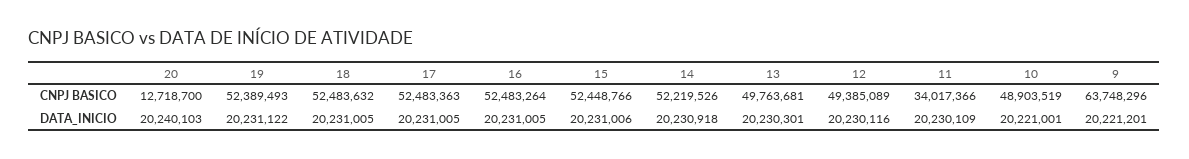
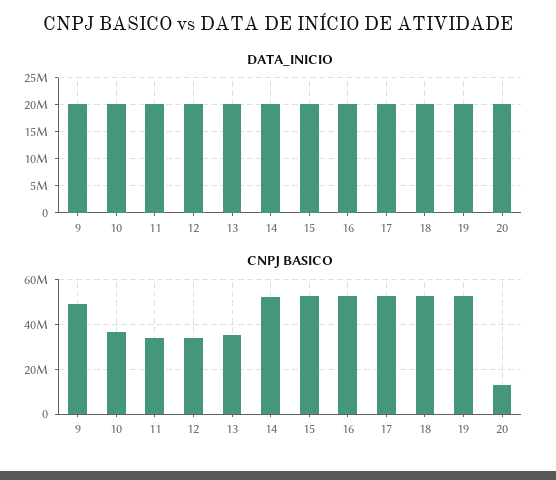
  {
    "CNPJ BASICO": {
      "20": 12718700,
      "19": 52389493,
      "18": 52483632,
      "17": 52483363,
      "16": 52483264,
      "15": 52448766,
      "14": 52219526,
-     "13": 49763681,
+     "13": 35000000,
-     "12": 49385089,
+     "12": 35000000,
      "11": 34017366,
-     "10": 48903519,
+     "10": 35000000,
-     "9": 63748296
+     "9": 50000000
    },
    "DATA_INICIO": {
      "20": 20240103,
      "19": 20231122,
      "18": 20231005,
      "17": 20231005,
      "16": 20231005,
      "15": 20231006,
      "14": 20230918,
      "13": 20230301,
      "12": 20230116,
      "11": 20230109,
      "10": 20221001,
      "9": 20221201
    }
  }

